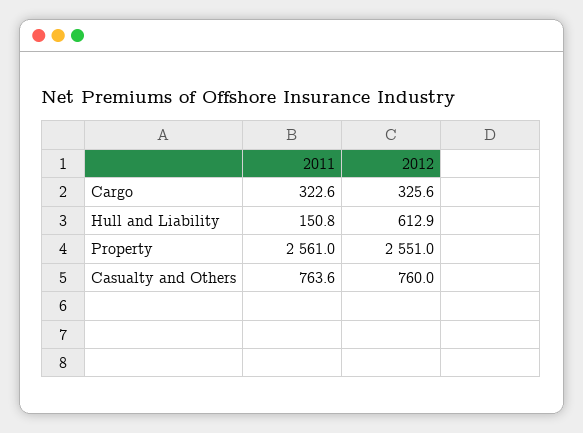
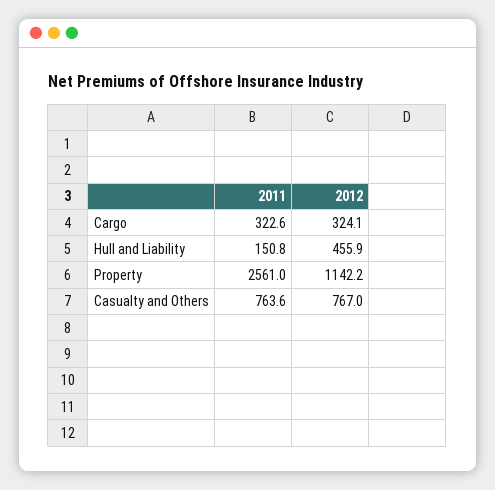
  {
    "2011": {
      "Cargo": 322.6,
      "Hull and Liability": 150.8,
      "Property": 2561,
      "Casualty and Others": 763.6
    },
    "2012": {
-     "Cargo": 325.6,
+     "Cargo": 324.1,
-     "Hull and Liability": 612.9,
+     "Hull and Liability": 455.9,
-     "Property": 2551,
+     "Property": 1142.2,
-     "Casualty and Others": 760
+     "Casualty and Others": 767
    }
  }

